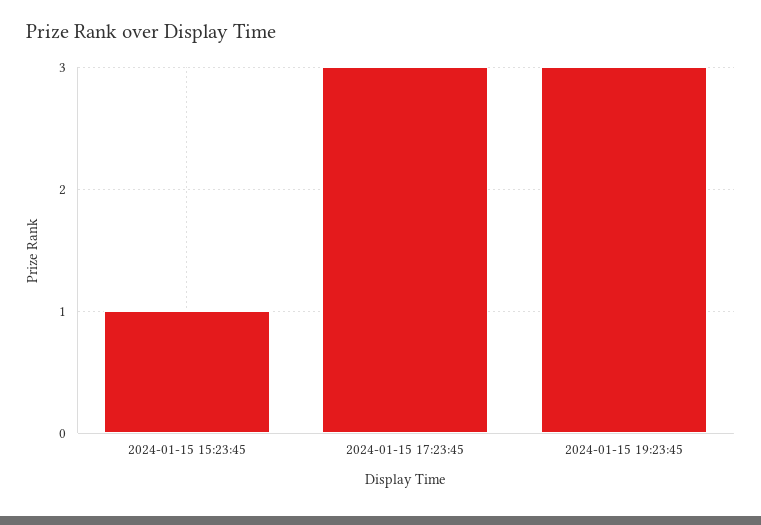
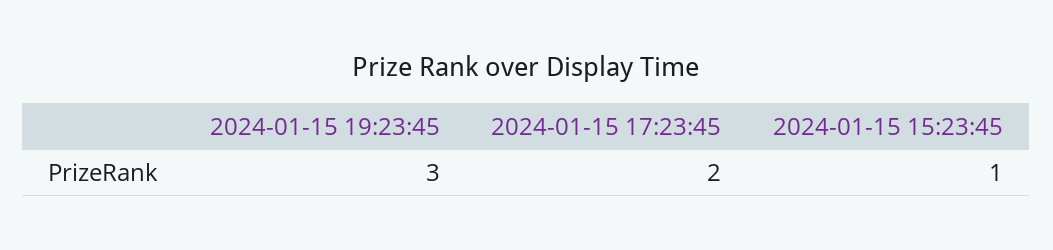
  {
    "2024-01-15 15:23:45": 1,
-   "2024-01-15 17:23:45": 3,
+   "2024-01-15 17:23:45": 2,
    "2024-01-15 19:23:45": 3
  }

